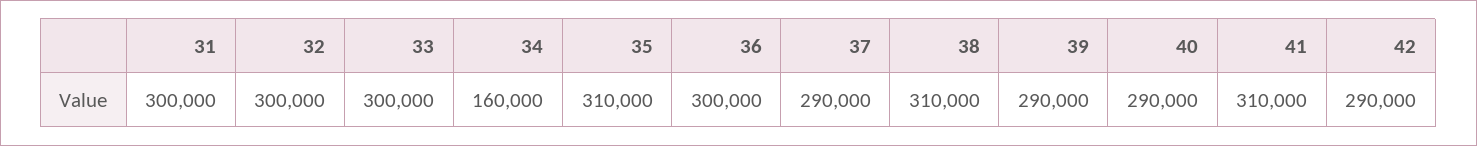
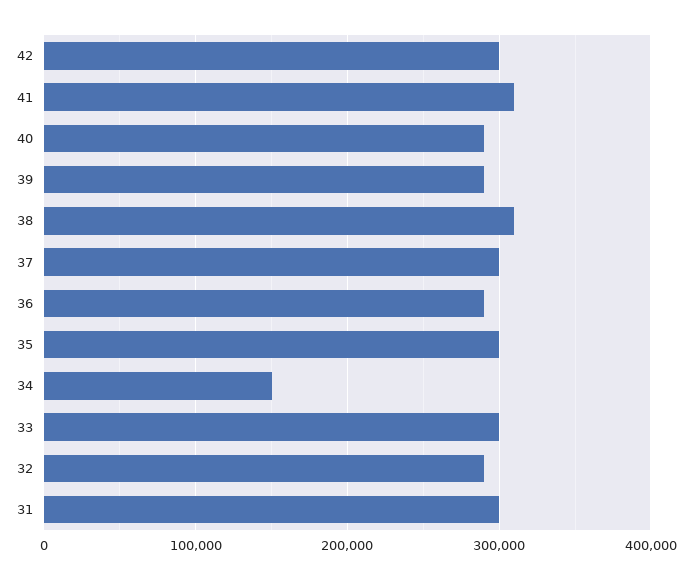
  {
    "31": 300000,
-   "32": 300000,
+   "32": 290000,
    "33": 300000,
-   "34": 160000,
+   "34": 150000,
-   "35": 310000,
+   "35": 300000,
-   "36": 300000,
+   "36": 290000,
-   "37": 290000,
+   "37": 300000,
    "38": 310000,
    "39": 290000,
    "40": 290000,
    "41": 310000,
-   "42": 290000
+   "42": 300000
  }

